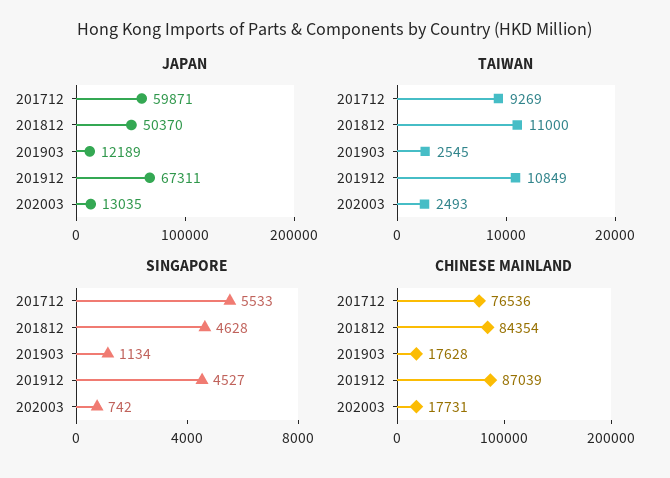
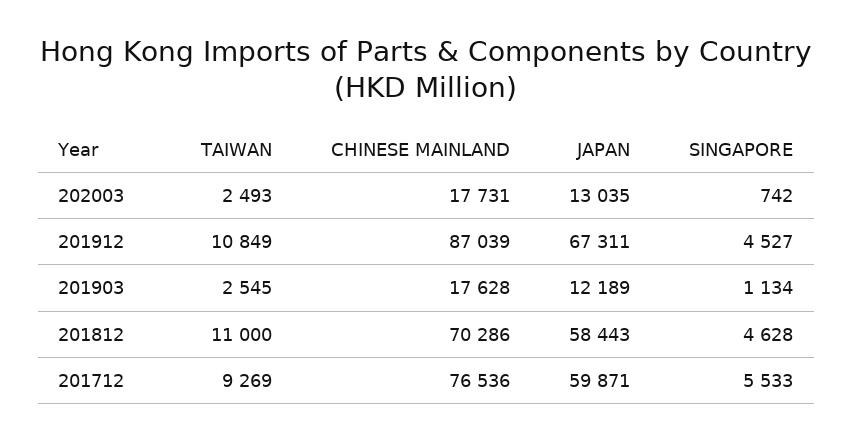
  {
    "JAPAN": {
      "201712": 59871,
-     "201812": 50370,
+     "201812": 58443,
      "201903": 12189,
      "201912": 67311,
      "202003": 13035
    },
    "TAIWAN": {
      "201712": 9269,
      "201812": 11000,
      "201903": 2545,
      "201912": 10849,
      "202003": 2493
    },
    "SINGAPORE": {
      "201712": 5533,
      "201812": 4628,
      "201903": 1134,
      "201912": 4527,
      "202003": 742
    },
    "CHINESE MAINLAND": {
      "201712": 76536,
-     "201812": 84354,
+     "201812": 70286,
      "201903": 17628,
      "201912": 87039,
      "202003": 17731
    }
  }

